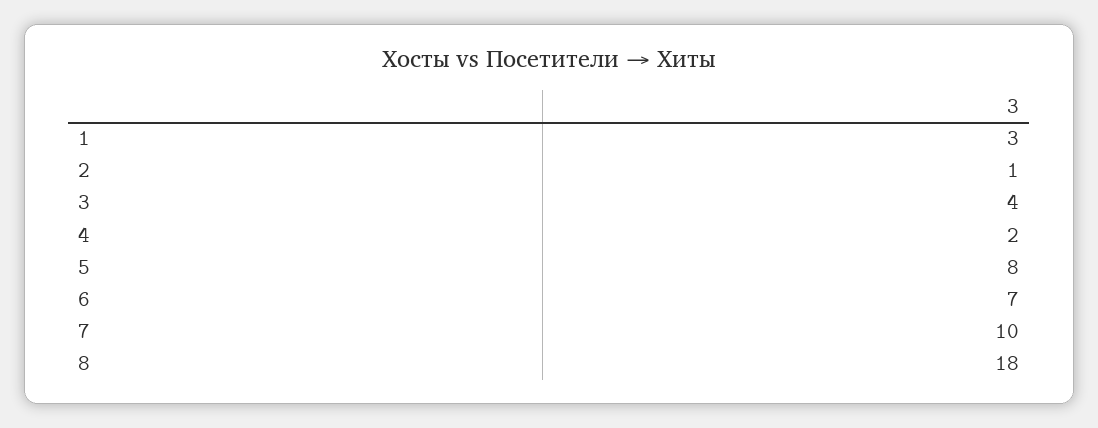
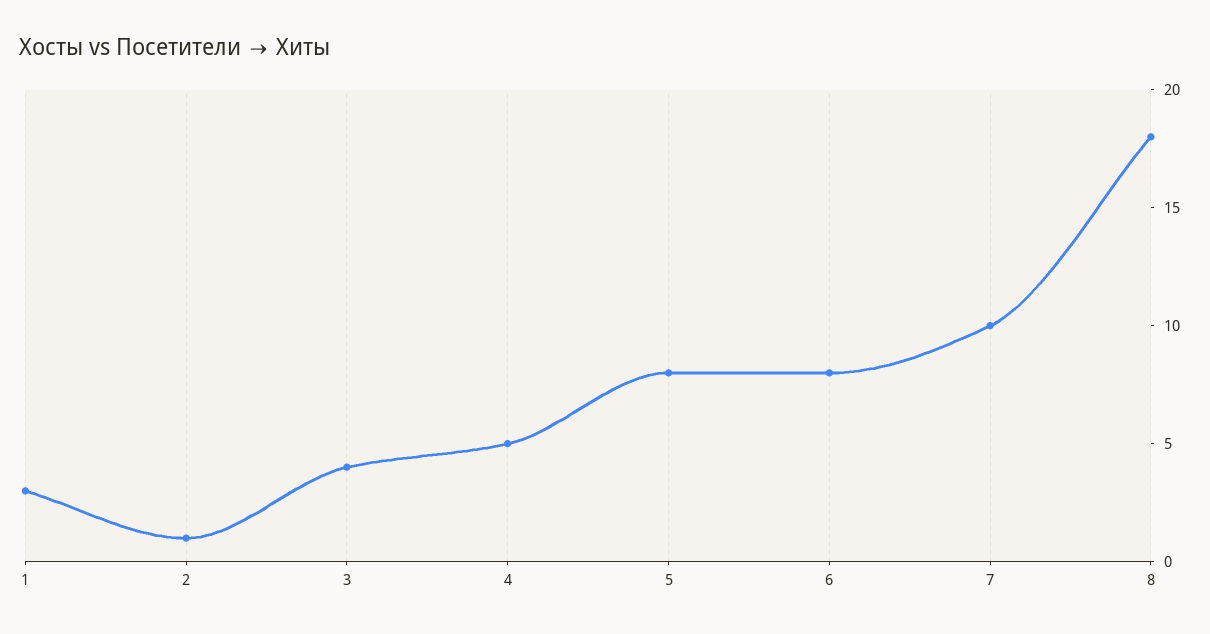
  {
    "1": 3,
    "2": 1,
    "3": 4,
-   "4": 2,
+   "4": 5,
    "5": 8,
-   "6": 7,
+   "6": 8,
    "7": 10,
    "8": 18
  }

